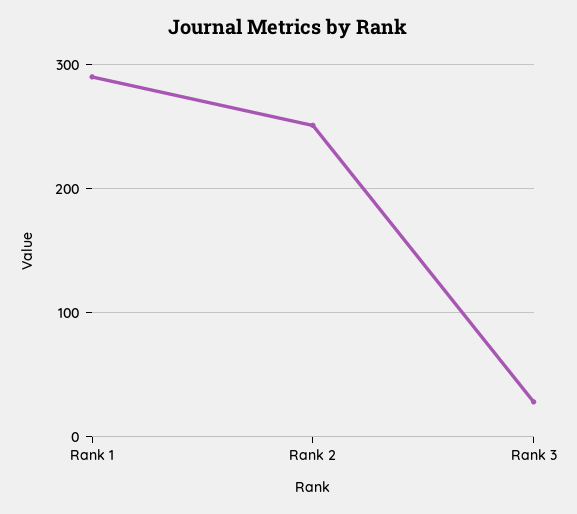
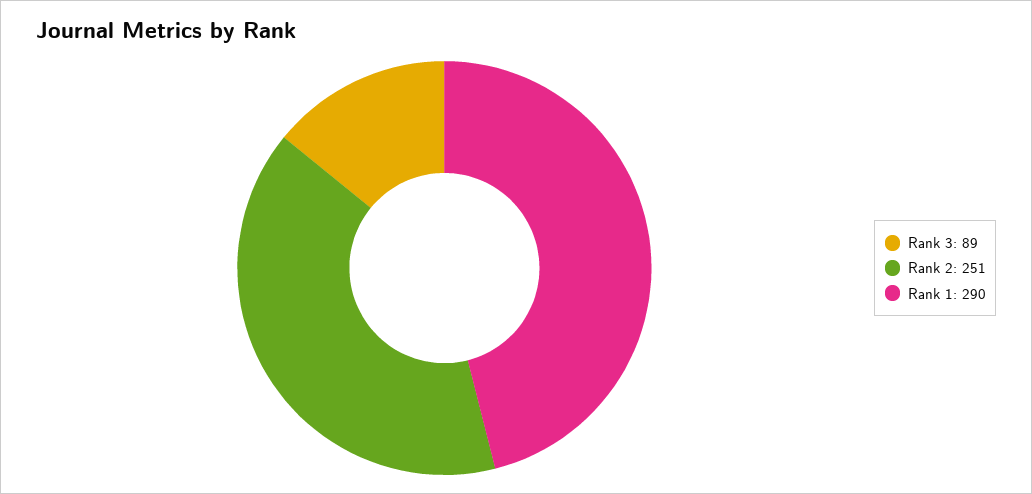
  {
    "Rank 1": 290,
    "Rank 2": 251,
-   "Rank 3": 30
+   "Rank 3": 89
  }

